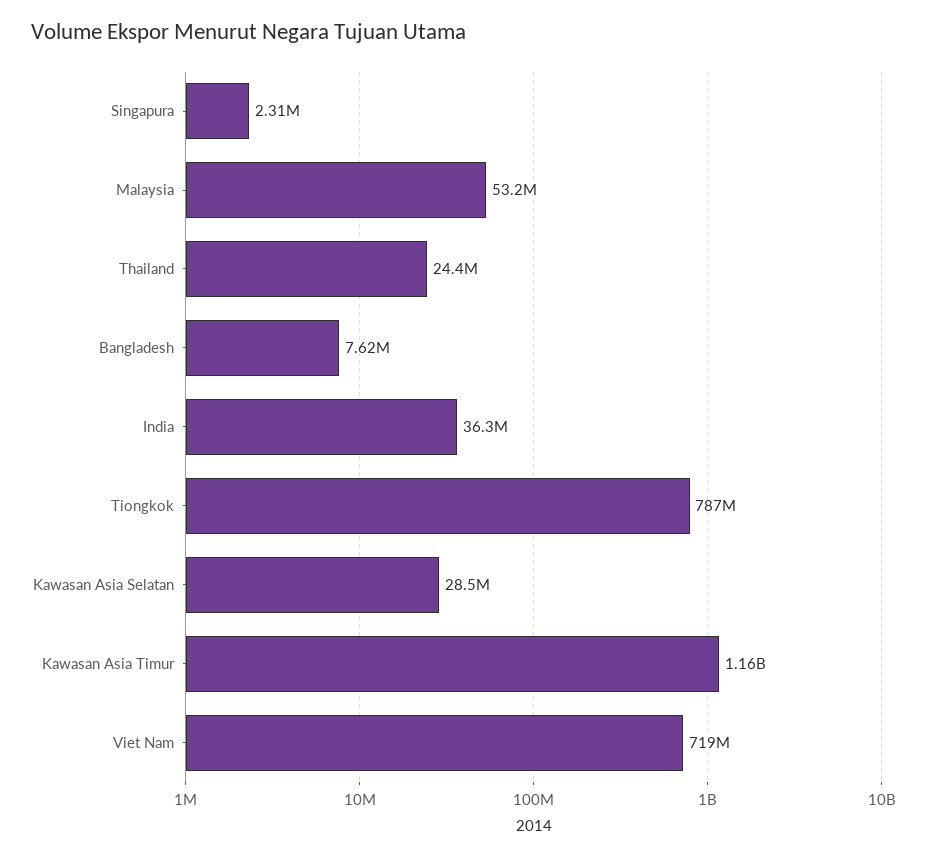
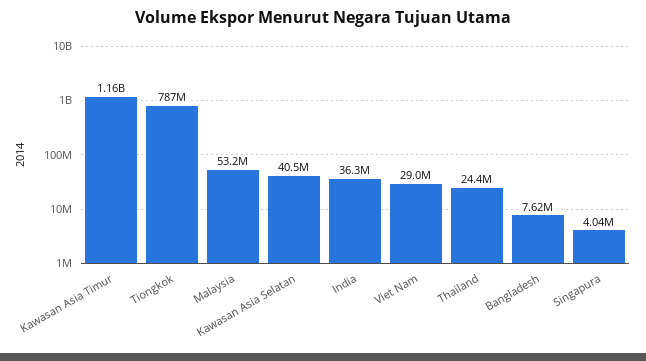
  {
-   "Singapura": 2310000,
+   "Singapura": 4040000,
    "Malaysia": 53200000,
    "Thailand": 24400000,
    "Bangladesh": 7620000,
    "India": 36300000,
    "Tiongkok": 787000000,
-   "Kawasan Asia Selatan": 28500000,
+   "Kawasan Asia Selatan": 40500000,
    "Kawasan Asia Timur": 1160000000,
-   "Viet Nam": 719000000
+   "Viet Nam": 29000000
  }

